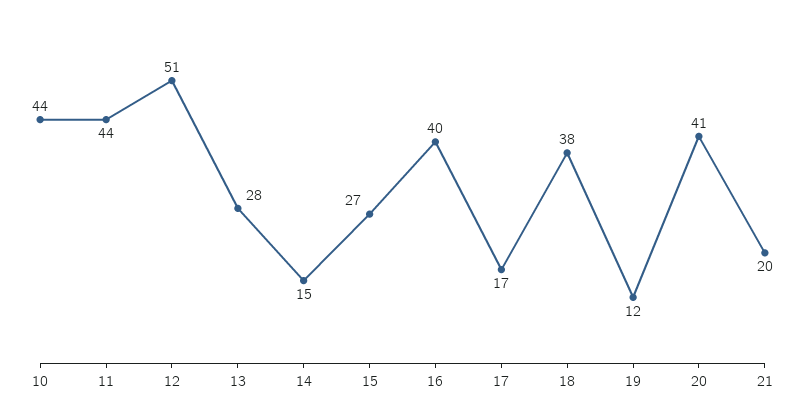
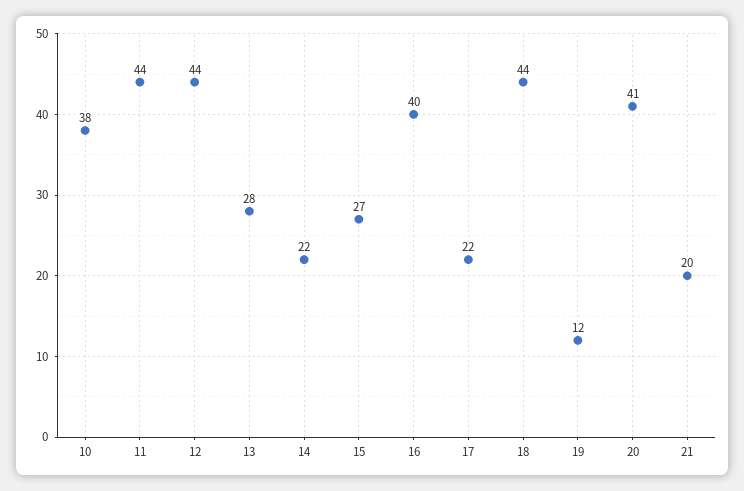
  {
-   "10": 44,
+   "10": 38,
    "11": 44,
-   "12": 51,
+   "12": 44,
    "13": 28,
-   "14": 15,
+   "14": 22,
    "15": 27,
    "16": 40,
-   "17": 17,
+   "17": 22,
-   "18": 38,
+   "18": 44,
    "19": 12,
    "20": 41,
    "21": 20
  }

